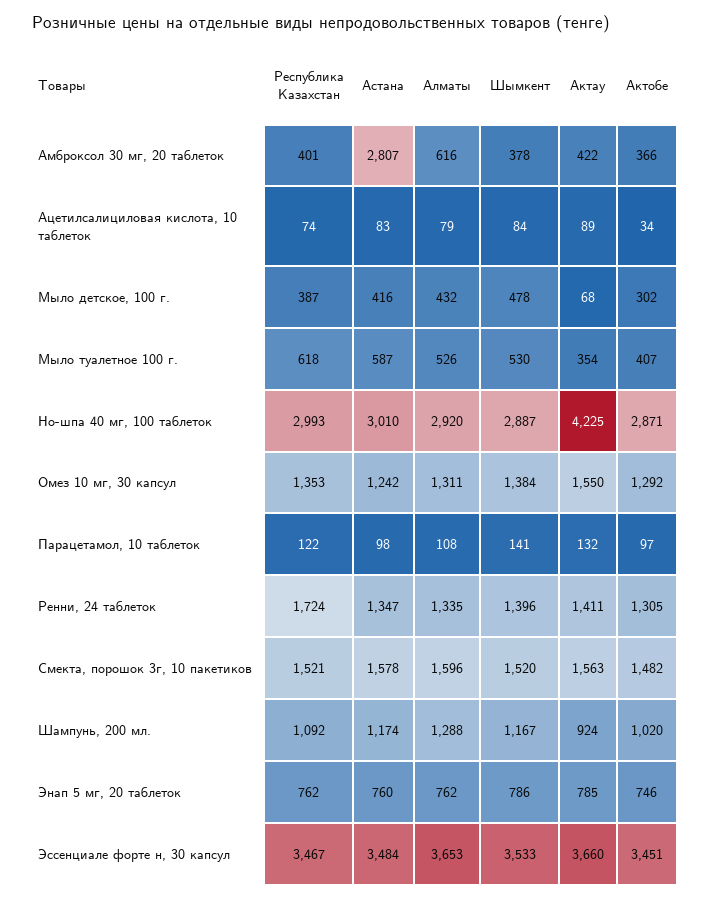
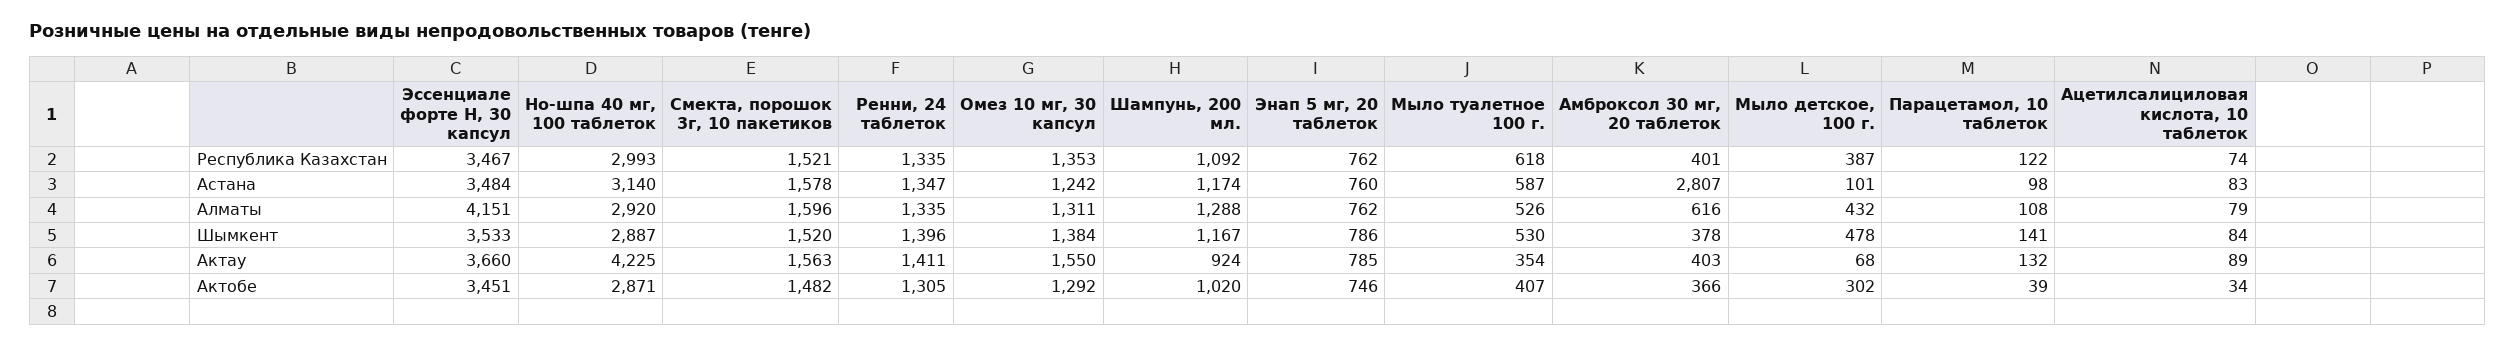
  {
    "Республика Казахстан": {
      "Амброксол 30 мг, 20 таблеток": 401,
      "Ацетилсалициловая кислота, 10 таблеток": 74,
      "Мыло детское, 100 г.": 387,
      "Мыло туалетное 100 г.": 618,
      "Но-шпа 40 мг, 100 таблеток": 2993,
      "Омез 10 мг, 30 капсул": 1353,
      "Парацетамол, 10 таблеток": 122,
-     "Ренни, 24 таблеток": 1724,
+     "Ренни, 24 таблеток": 1335,
      "Смекта, порошок 3г, 10 пакетиков": 1521,
      "Шампунь, 200 мл.": 1092,
      "Энап 5 мг, 20 таблеток": 762,
      "Эссенциале форте н, 30 капсул": 3467
    },
    "Астана": {
      "Амброксол 30 мг, 20 таблеток": 2807,
      "Ацетилсалициловая кислота, 10 таблеток": 83,
-     "Мыло детское, 100 г.": 416,
+     "Мыло детское, 100 г.": 101,
      "Мыло туалетное 100 г.": 587,
-     "Но-шпа 40 мг, 100 таблеток": 3010,
+     "Но-шпа 40 мг, 100 таблеток": 3140,
      "Омез 10 мг, 30 капсул": 1242,
      "Парацетамол, 10 таблеток": 98,
      "Ренни, 24 таблеток": 1347,
      "Смекта, порошок 3г, 10 пакетиков": 1578,
      "Шампунь, 200 мл.": 1174,
      "Энап 5 мг, 20 таблеток": 760,
      "Эссенциале форте н, 30 капсул": 3484
    },
    "Алматы": {
      "Амброксол 30 мг, 20 таблеток": 616,
      "Ацетилсалициловая кислота, 10 таблеток": 79,
      "Мыло детское, 100 г.": 432,
      "Мыло туалетное 100 г.": 526,
      "Но-шпа 40 мг, 100 таблеток": 2920,
      "Омез 10 мг, 30 капсул": 1311,
      "Парацетамол, 10 таблеток": 108,
      "Ренни, 24 таблеток": 1335,
      "Смекта, порошок 3г, 10 пакетиков": 1596,
      "Шампунь, 200 мл.": 1288,
      "Энап 5 мг, 20 таблеток": 762,
-     "Эссенциале форте н, 30 капсул": 3653
+     "Эссенциале форте н, 30 капсул": 4151
    },
    "Шымкент": {
      "Амброксол 30 мг, 20 таблеток": 378,
      "Ацетилсалициловая кислота, 10 таблеток": 84,
      "Мыло детское, 100 г.": 478,
      "Мыло туалетное 100 г.": 530,
      "Но-шпа 40 мг, 100 таблеток": 2887,
      "Омез 10 мг, 30 капсул": 1384,
      "Парацетамол, 10 таблеток": 141,
      "Ренни, 24 таблеток": 1396,
      "Смекта, порошок 3г, 10 пакетиков": 1520,
      "Шампунь, 200 мл.": 1167,
      "Энап 5 мг, 20 таблеток": 786,
      "Эссенциале форте н, 30 капсул": 3533
    },
    "Актау": {
-     "Амброксол 30 мг, 20 таблеток": 422,
+     "Амброксол 30 мг, 20 таблеток": 403,
      "Ацетилсалициловая кислота, 10 таблеток": 89,
      "Мыло детское, 100 г.": 68,
      "Мыло туалетное 100 г.": 354,
      "Но-шпа 40 мг, 100 таблеток": 4225,
      "Омез 10 мг, 30 капсул": 1550,
      "Парацетамол, 10 таблеток": 132,
      "Ренни, 24 таблеток": 1411,
      "Смекта, порошок 3г, 10 пакетиков": 1563,
      "Шампунь, 200 мл.": 924,
      "Энап 5 мг, 20 таблеток": 785,
      "Эссенциале форте н, 30 капсул": 3660
    },
    "Актобе": {
      "Амброксол 30 мг, 20 таблеток": 366,
      "Ацетилсалициловая кислота, 10 таблеток": 34,
      "Мыло детское, 100 г.": 302,
      "Мыло туалетное 100 г.": 407,
      "Но-шпа 40 мг, 100 таблеток": 2871,
      "Омез 10 мг, 30 капсул": 1292,
-     "Парацетамол, 10 таблеток": 97,
+     "Парацетамол, 10 таблеток": 39,
      "Ренни, 24 таблеток": 1305,
      "Смекта, порошок 3г, 10 пакетиков": 1482,
      "Шампунь, 200 мл.": 1020,
      "Энап 5 мг, 20 таблеток": 746,
      "Эссенциале форте н, 30 капсул": 3451
    }
  }

